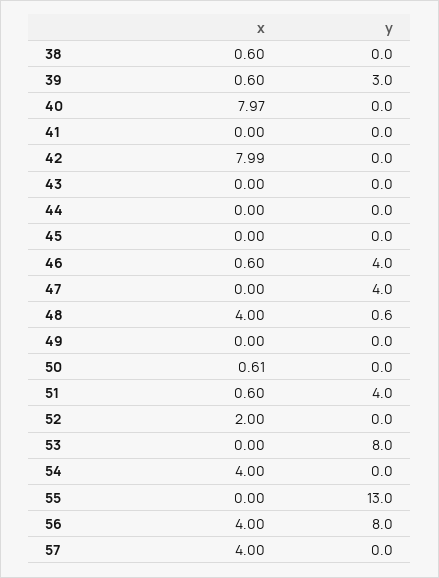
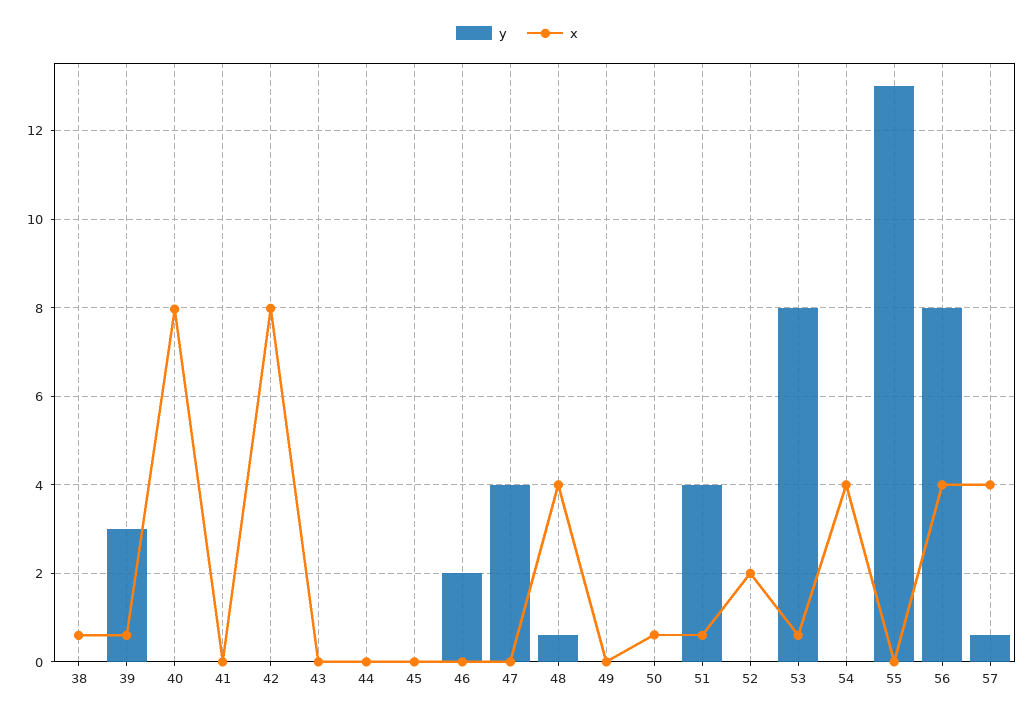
  {
    "x": {
      "38": 0.6,
      "39": 0.6,
      "40": 7.97,
      "41": 0,
      "42": 7.99,
      "43": 0,
      "44": 0,
      "45": 0,
-     "46": 0.6,
+     "46": 0,
      "47": 0,
      "48": 4,
      "49": 0,
      "50": 0.61,
      "51": 0.6,
      "52": 2,
-     "53": 0,
+     "53": 0.6,
      "54": 4,
      "55": 0,
      "56": 4,
      "57": 4
    },
    "y": {
      "38": 0,
      "39": 3,
      "40": 0,
      "41": 0,
      "42": 0,
      "43": 0,
      "44": 0,
      "45": 0,
-     "46": 4,
+     "46": 2,
      "47": 4,
      "48": 0.6,
      "49": 0,
      "50": 0,
      "51": 4,
      "52": 0,
      "53": 8,
      "54": 0,
      "55": 13,
      "56": 8,
-     "57": 0
+     "57": 0.6
    }
  }

